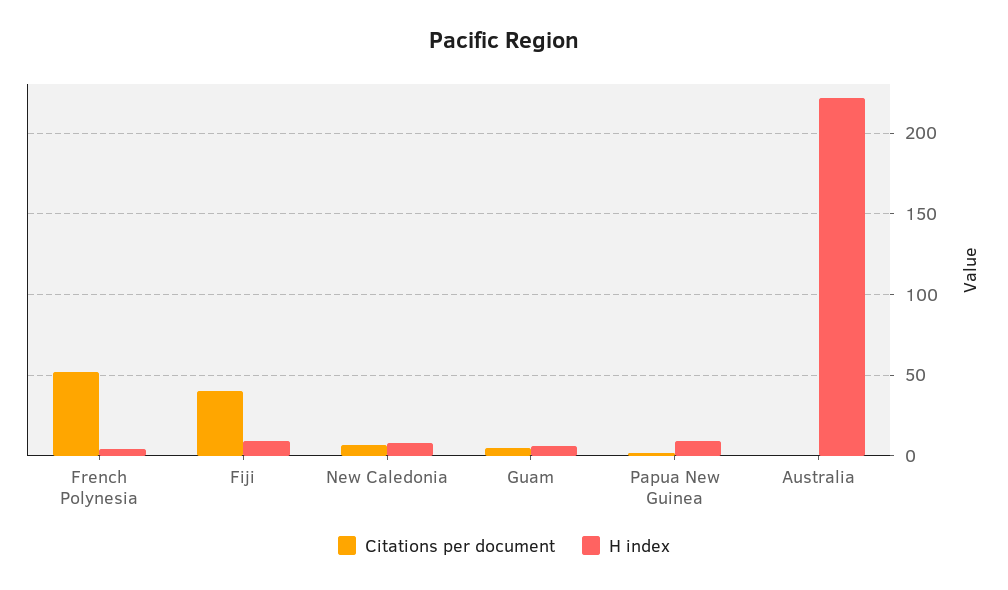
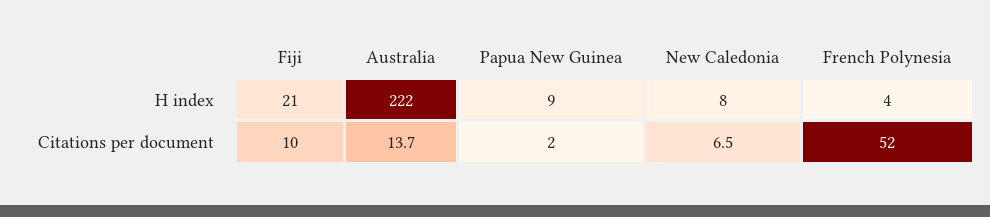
  {
    "Citations per document": {
      "French Polynesia": 52,
-     "Fiji": 40,
+     "Fiji": 10,
      "New Caledonia": 6.5,
-     "Guam": 5,
      "Papua New Guinea": 2,
-     "Australia": 0
+     "Australia": 13.7
    },
    "H index": {
      "French Polynesia": 4,
-     "Fiji": 10,
+     "Fiji": 21,
      "New Caledonia": 8,
-     "Guam": 5,
      "Papua New Guinea": 9,
      "Australia": 222
    }
  }

